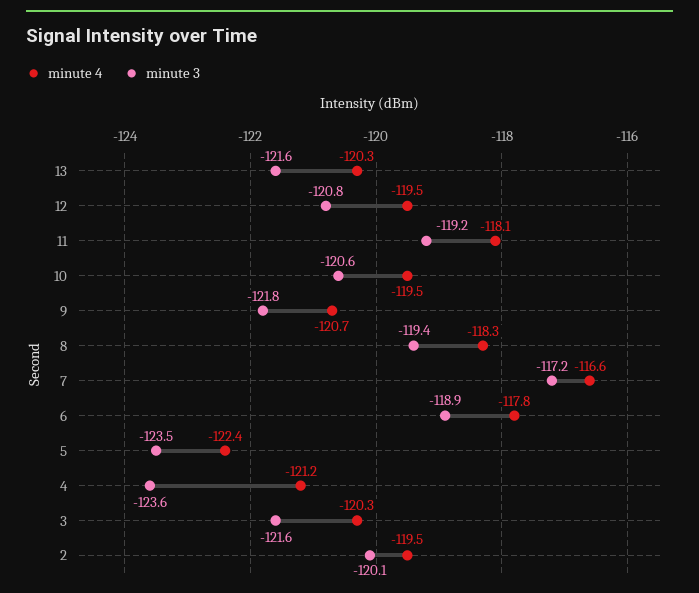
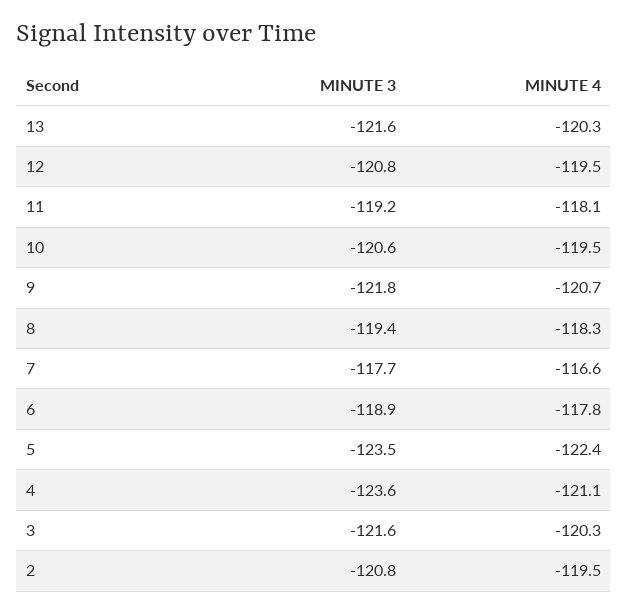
  {
    "minute 4": {
      "13": -120.3,
      "12": -119.5,
      "11": -118.1,
      "10": -119.5,
      "9": -120.7,
      "8": -118.3,
      "7": -116.6,
      "6": -117.8,
      "5": -122.4,
-     "4": -121.2,
+     "4": -121.1,
      "3": -120.3,
      "2": -119.5
    },
    "minute 3": {
      "13": -121.6,
      "12": -120.8,
      "11": -119.2,
      "10": -120.6,
      "9": -121.8,
      "8": -119.4,
-     "7": -117.2,
+     "7": -117.7,
      "6": -118.9,
      "5": -123.5,
      "4": -123.6,
      "3": -121.6,
-     "2": -120.1
+     "2": -120.8
    }
  }

